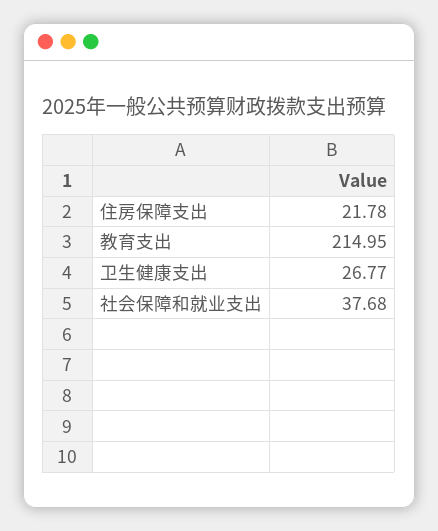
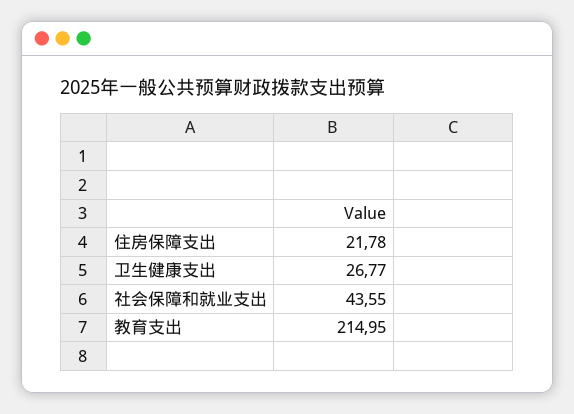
  {
    "住房保障支出": 21.78,
    "教育支出": 214.95,
    "卫生健康支出": 26.77,
-   "社会保障和就业支出": 37.68
+   "社会保障和就业支出": 43.55
  }

